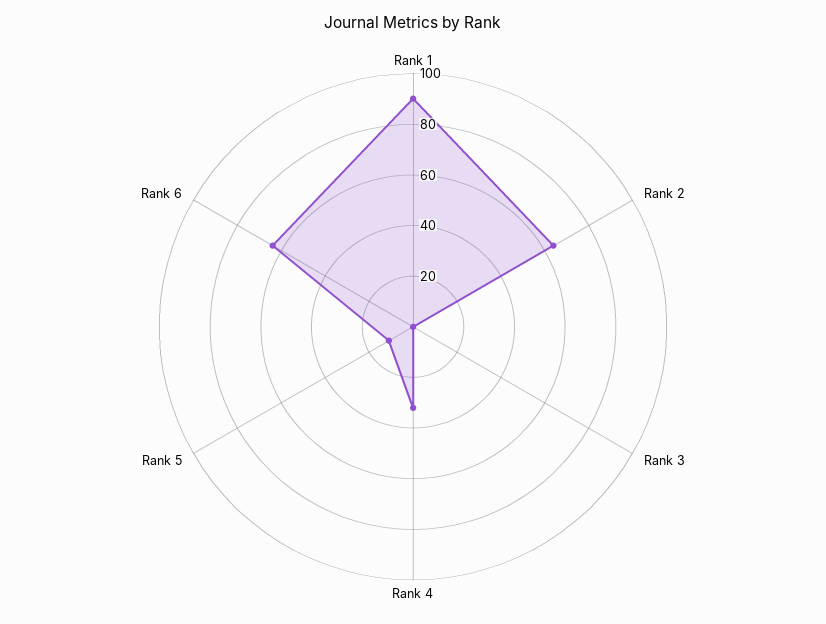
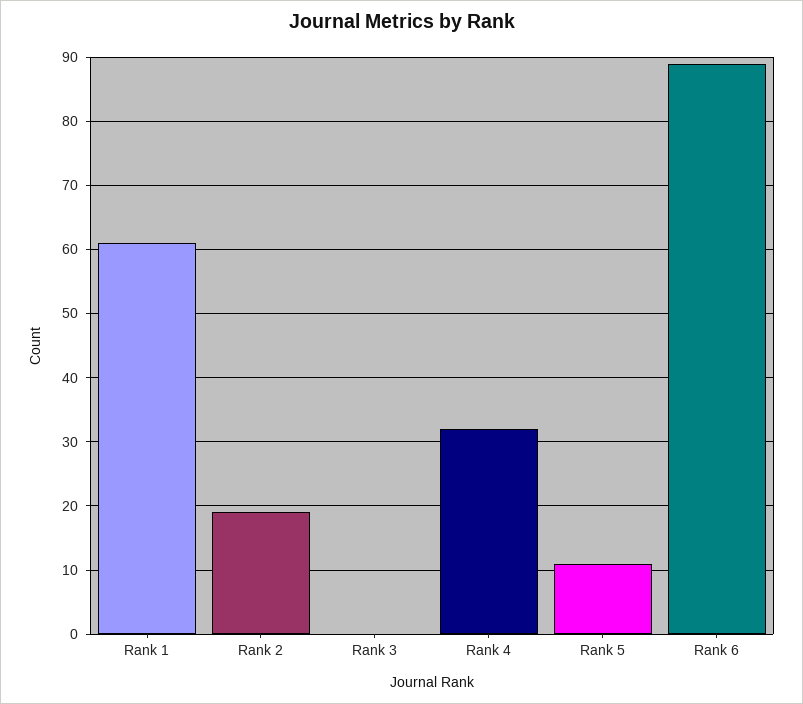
  {
-   "Rank 1": 90,
+   "Rank 1": 61,
-   "Rank 2": 65,
+   "Rank 2": 19,
    "Rank 3": 0,
    "Rank 4": 32,
    "Rank 5": 11,
-   "Rank 6": 65
+   "Rank 6": 89
  }

